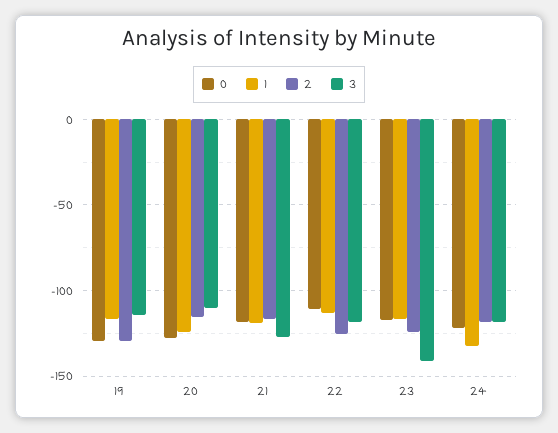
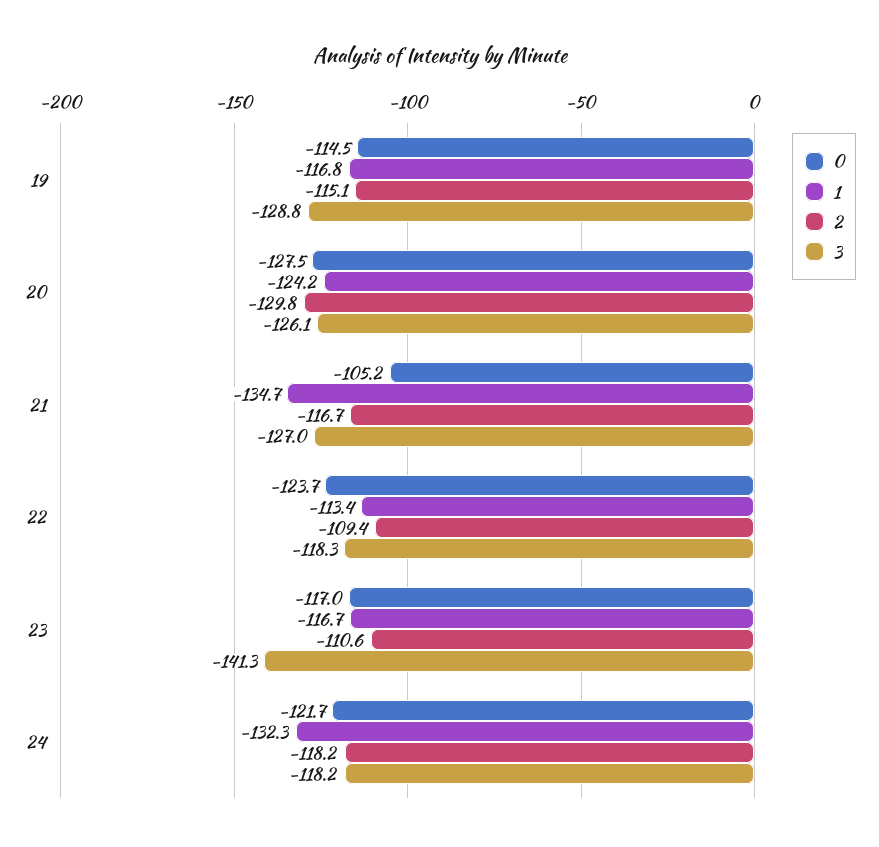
  {
    "0": {
-     "19": -130,
+     "19": -114.5,
      "20": -127.5,
-     "21": -120,
+     "21": -105.2,
-     "22": -110,
+     "22": -123.7,
      "23": -117,
      "24": -121.7
    },
    "1": {
      "19": -116.8,
      "20": -124.2,
-     "21": -120,
+     "21": -134.7,
      "22": -113.4,
      "23": -116.7,
      "24": -132.3
    },
    "2": {
-     "19": -130,
+     "19": -115.1,
-     "20": -115,
+     "20": -129.8,
      "21": -116.7,
-     "22": -125,
+     "22": -109.4,
-     "23": -125,
+     "23": -110.6,
      "24": -118.2
    },
    "3": {
-     "19": -115,
+     "19": -128.8,
-     "20": -110,
+     "20": -126.1,
      "21": -127,
      "22": -118.3,
      "23": -141.3,
      "24": -118.2
    }
  }

